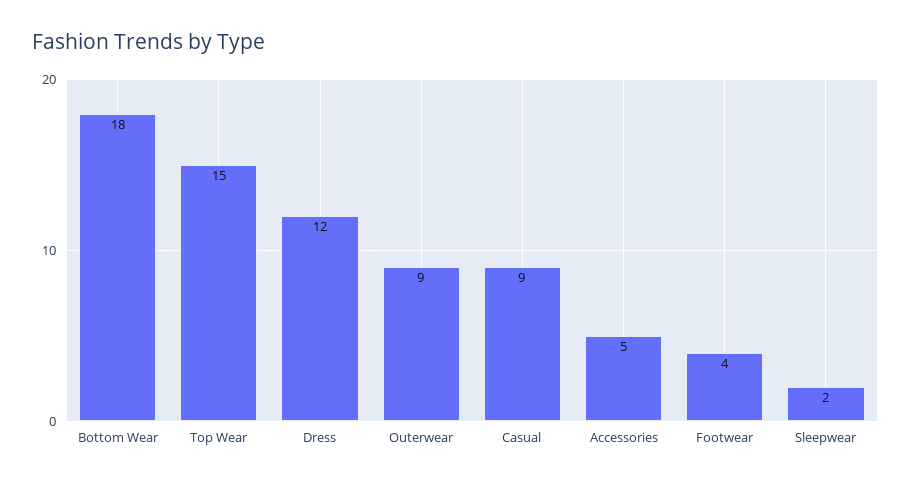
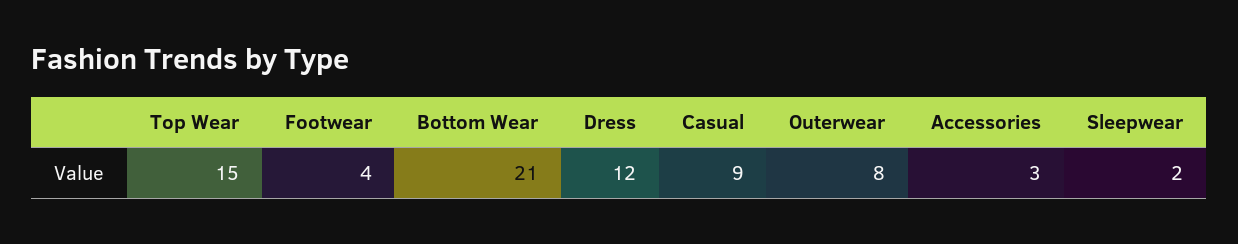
  {
-   "Bottom Wear": 18,
+   "Bottom Wear": 21,
    "Top Wear": 15,
    "Dress": 12,
-   "Outerwear": 9,
+   "Outerwear": 8,
    "Casual": 9,
-   "Accessories": 5,
+   "Accessories": 3,
    "Footwear": 4,
    "Sleepwear": 2
  }

